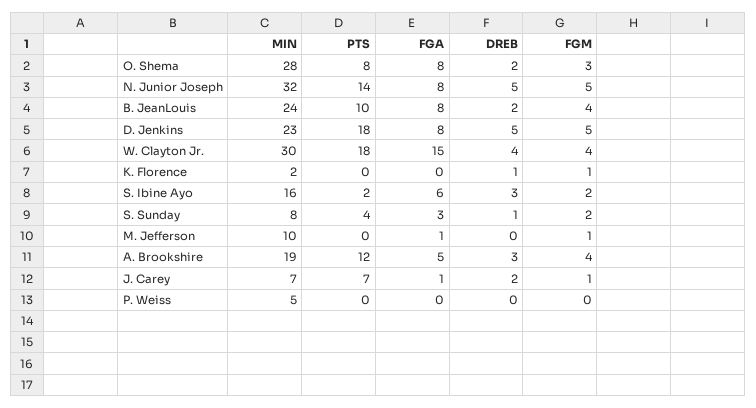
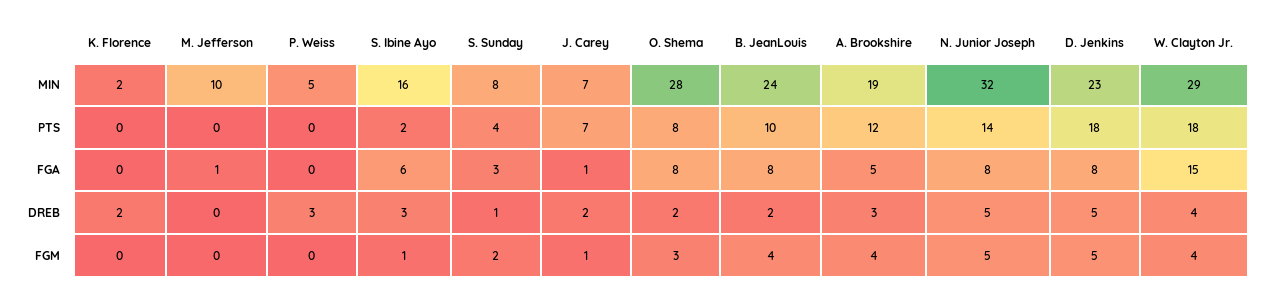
  {
    "MIN": {
      "O. Shema": 28,
      "N. Junior Joseph": 32,
      "B. JeanLouis": 24,
      "D. Jenkins": 23,
-     "W. Clayton Jr.": 30,
+     "W. Clayton Jr.": 29,
      "K. Florence": 2,
      "S. Ibine Ayo": 16,
      "S. Sunday": 8,
      "M. Jefferson": 10,
      "A. Brookshire": 19,
      "J. Carey": 7,
      "P. Weiss": 5
    },
    "PTS": {
      "O. Shema": 8,
      "N. Junior Joseph": 14,
      "B. JeanLouis": 10,
      "D. Jenkins": 18,
      "W. Clayton Jr.": 18,
      "K. Florence": 0,
      "S. Ibine Ayo": 2,
      "S. Sunday": 4,
      "M. Jefferson": 0,
      "A. Brookshire": 12,
      "J. Carey": 7,
      "P. Weiss": 0
    },
    "FGA": {
      "O. Shema": 8,
      "N. Junior Joseph": 8,
      "B. JeanLouis": 8,
      "D. Jenkins": 8,
      "W. Clayton Jr.": 15,
      "K. Florence": 0,
      "S. Ibine Ayo": 6,
      "S. Sunday": 3,
      "M. Jefferson": 1,
      "A. Brookshire": 5,
      "J. Carey": 1,
      "P. Weiss": 0
    },
    "DREB": {
      "O. Shema": 2,
      "N. Junior Joseph": 5,
      "B. JeanLouis": 2,
      "D. Jenkins": 5,
      "W. Clayton Jr.": 4,
-     "K. Florence": 1,
+     "K. Florence": 2,
      "S. Ibine Ayo": 3,
      "S. Sunday": 1,
      "M. Jefferson": 0,
      "A. Brookshire": 3,
      "J. Carey": 2,
-     "P. Weiss": 0
+     "P. Weiss": 3
    },
    "FGM": {
      "O. Shema": 3,
      "N. Junior Joseph": 5,
      "B. JeanLouis": 4,
      "D. Jenkins": 5,
      "W. Clayton Jr.": 4,
-     "K. Florence": 1,
+     "K. Florence": 0,
-     "S. Ibine Ayo": 2,
+     "S. Ibine Ayo": 1,
      "S. Sunday": 2,
-     "M. Jefferson": 1,
+     "M. Jefferson": 0,
      "A. Brookshire": 4,
      "J. Carey": 1,
      "P. Weiss": 0
    }
  }

